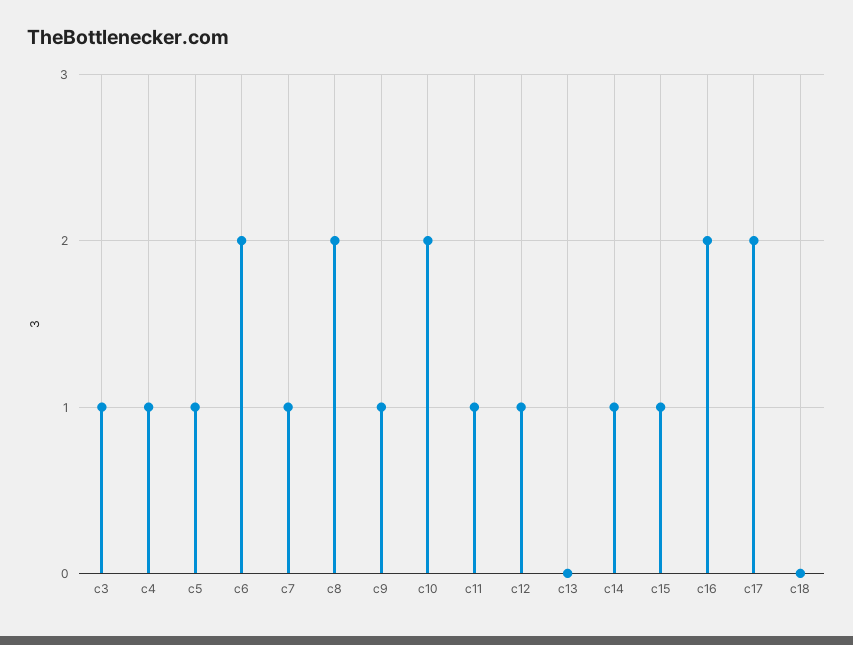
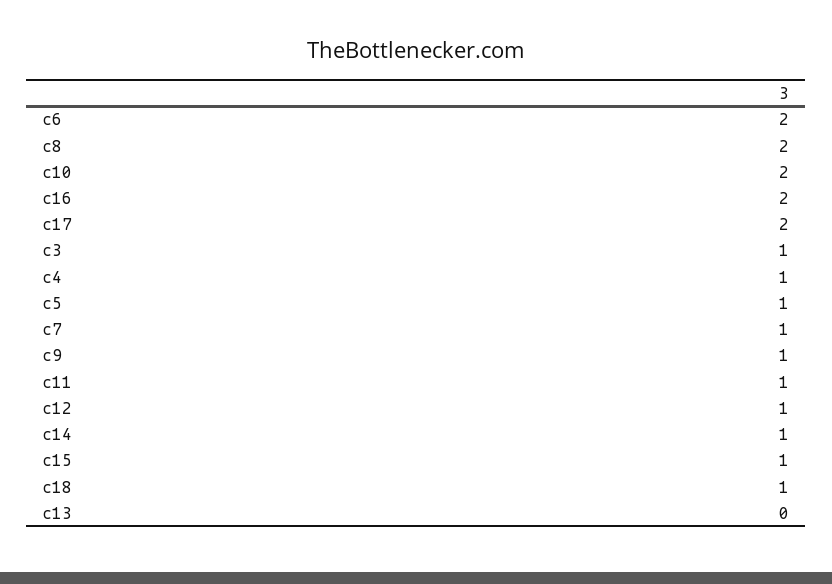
  {
    "c3": 1,
    "c4": 1,
    "c5": 1,
    "c6": 2,
    "c7": 1,
    "c8": 2,
    "c9": 1,
    "c10": 2,
    "c11": 1,
    "c12": 1,
    "c13": 0,
    "c14": 1,
    "c15": 1,
    "c16": 2,
    "c17": 2,
-   "c18": 0
+   "c18": 1
  }

